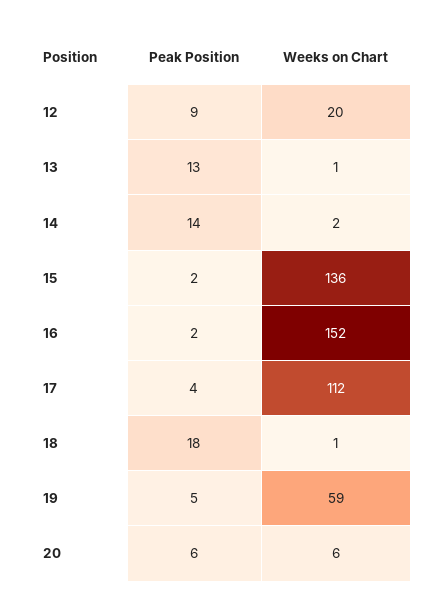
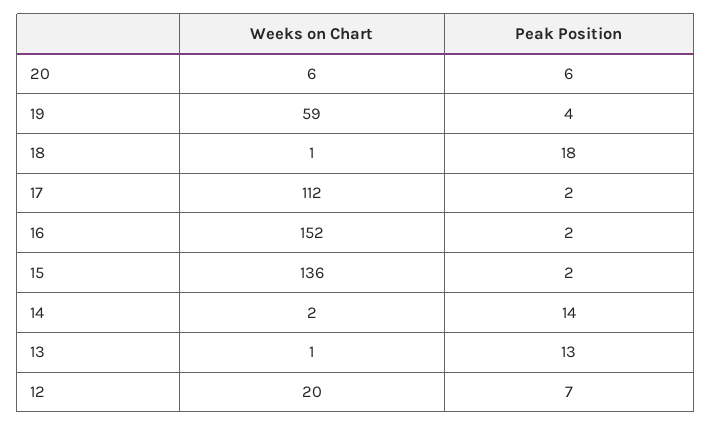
  {
    "Peak Position": {
-     "12": 9,
+     "12": 7,
      "13": 13,
      "14": 14,
      "15": 2,
      "16": 2,
-     "17": 4,
+     "17": 2,
      "18": 18,
-     "19": 5,
+     "19": 4,
      "20": 6
    },
    "Weeks on Chart": {
      "12": 20,
      "13": 1,
      "14": 2,
      "15": 136,
      "16": 152,
      "17": 112,
      "18": 1,
      "19": 59,
      "20": 6
    }
  }

